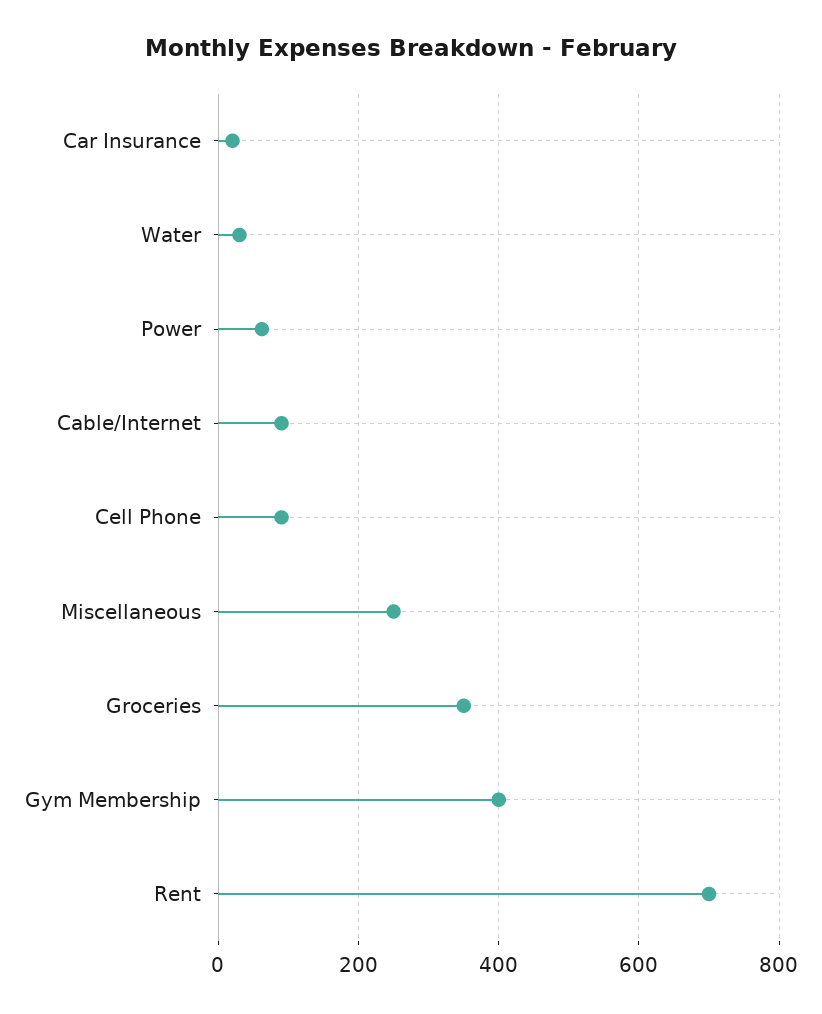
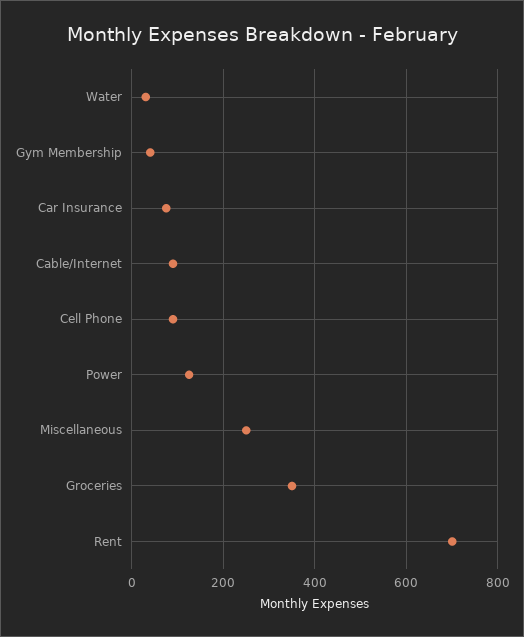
  {
-   "Car Insurance": 20,
+   "Car Insurance": 80,
    "Water": 40,
-   "Power": 60,
+   "Power": 120,
    "Cable/Internet": 100,
    "Cell Phone": 100,
    "Miscellaneous": 260,
    "Groceries": 360,
-   "Gym Membership": 400,
+   "Gym Membership": 40,
    "Rent": 700
  }

